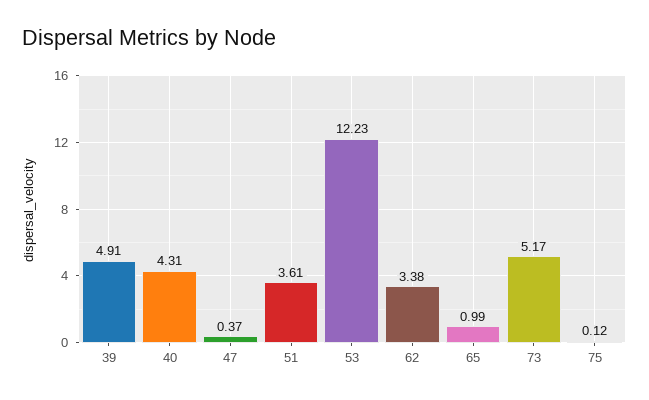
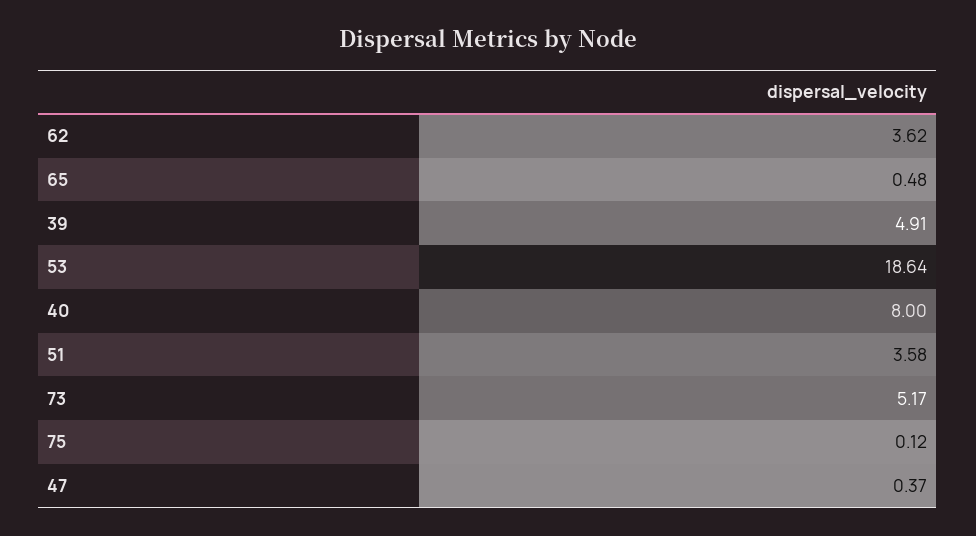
  {
    "39": 4.91,
-   "40": 4.31,
+   "40": 8,
    "47": 0.37,
-   "51": 3.61,
+   "51": 3.58,
-   "53": 12.23,
+   "53": 18.64,
-   "62": 3.38,
+   "62": 3.62,
-   "65": 0.99,
+   "65": 0.48,
    "73": 5.17,
    "75": 0.12
  }

